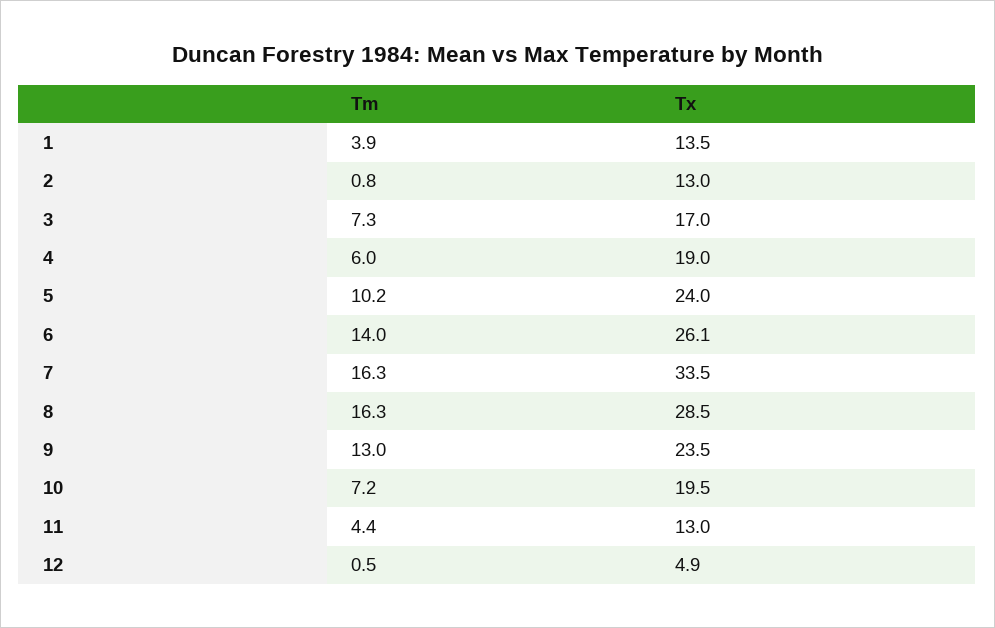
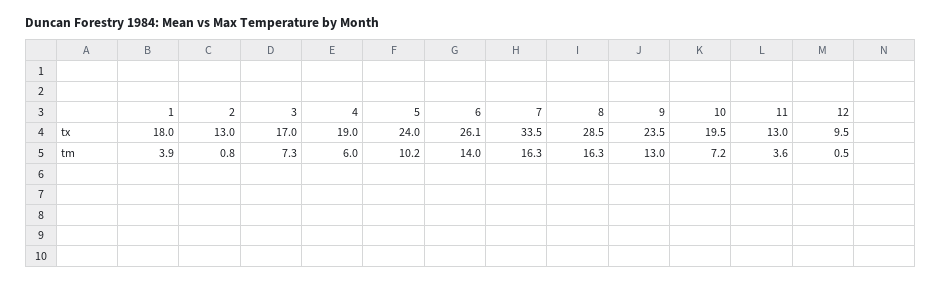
  {
    "Tm": {
      "1": 3.9,
      "2": 0.8,
      "3": 7.3,
      "4": 6,
      "5": 10.2,
      "6": 14,
      "7": 16.3,
      "8": 16.3,
      "9": 13,
      "10": 7.2,
-     "11": 4.4,
+     "11": 3.6,
      "12": 0.5
    },
    "Tx": {
-     "1": 13.5,
+     "1": 18,
      "2": 13,
      "3": 17,
      "4": 19,
      "5": 24,
      "6": 26.1,
      "7": 33.5,
      "8": 28.5,
      "9": 23.5,
      "10": 19.5,
      "11": 13,
-     "12": 4.9
+     "12": 9.5
    }
  }

